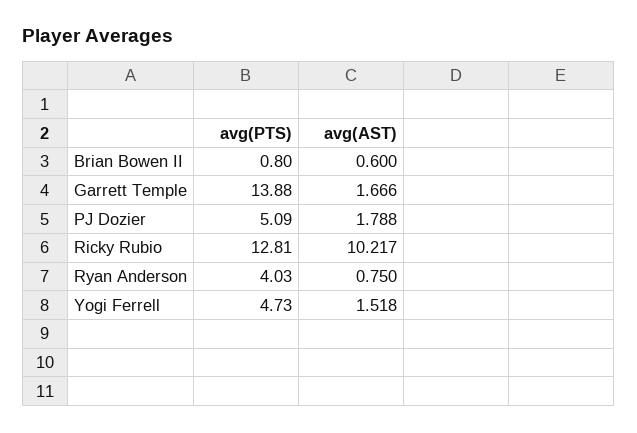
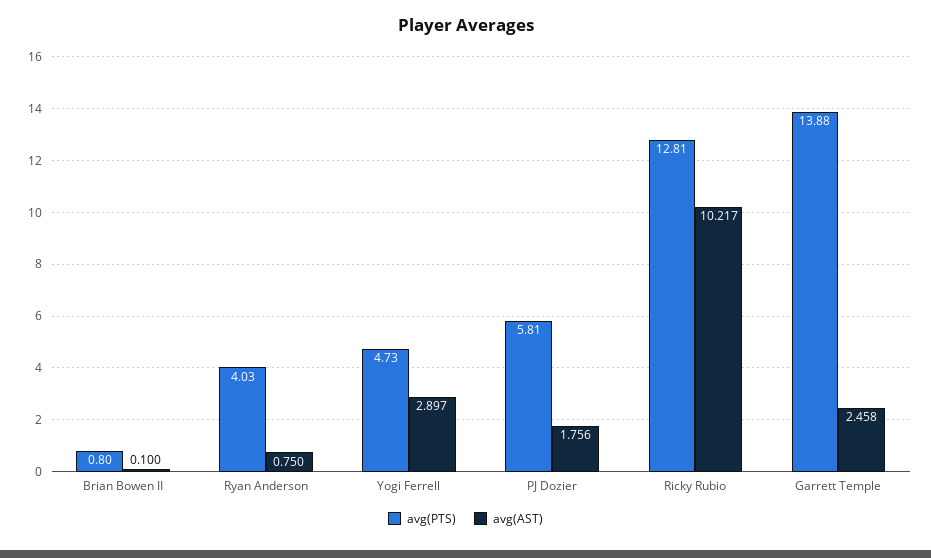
  {
    "avg(PTS)": {
      "Brian Bowen II": 0.8,
      "Garrett Temple": 13.88,
-     "PJ Dozier": 5.09,
+     "PJ Dozier": 5.81,
      "Ricky Rubio": 12.81,
      "Ryan Anderson": 4.03,
      "Yogi Ferrell": 4.73
    },
    "avg(AST)": {
-     "Brian Bowen II": 0.6,
+     "Brian Bowen II": 0.1,
-     "Garrett Temple": 1.666,
+     "Garrett Temple": 2.458,
-     "PJ Dozier": 1.788,
+     "PJ Dozier": 1.756,
      "Ricky Rubio": 10.217,
      "Ryan Anderson": 0.75,
-     "Yogi Ferrell": 1.518
+     "Yogi Ferrell": 2.897
    }
  }

